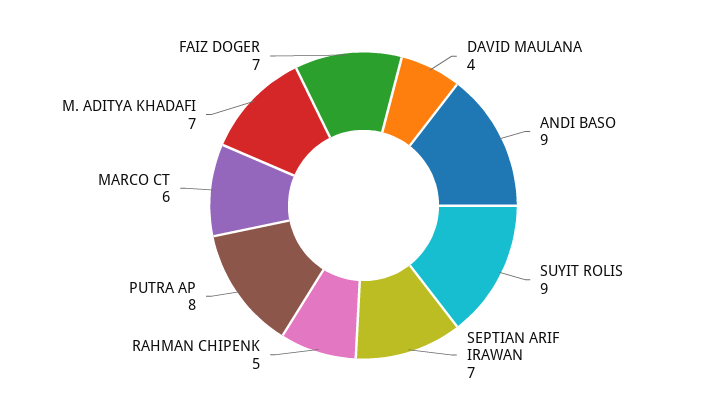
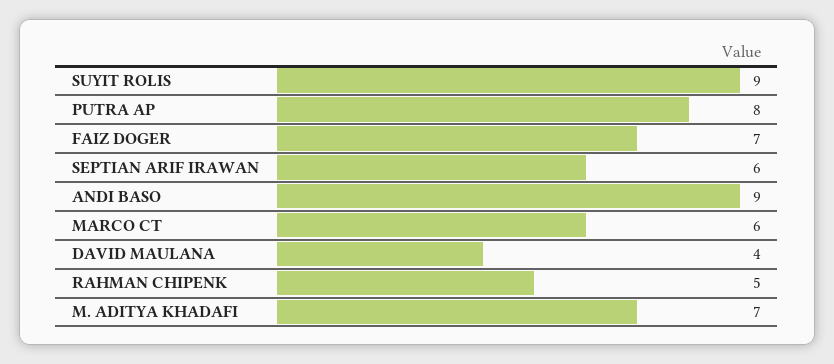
  {
    "DAVID MAULANA": 4,
    "ANDI BASO": 9,
    "SUYIT ROLIS": 9,
-   "SEPTIAN ARIF IRAWAN": 7,
+   "SEPTIAN ARIF IRAWAN": 6,
    "RAHMAN CHIPENK": 5,
    "PUTRA AP": 8,
    "MARCO CT": 6,
    "M. ADITYA KHADAFI": 7,
    "FAIZ DOGER": 7
  }

